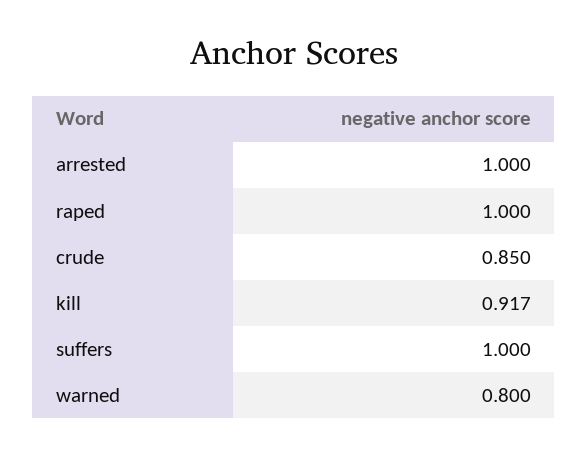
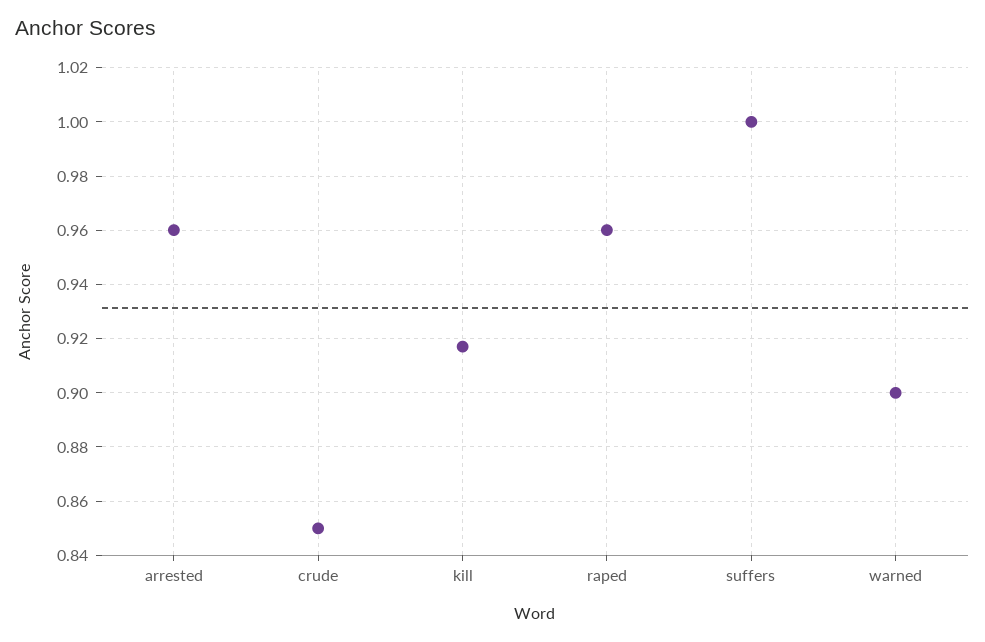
  {
-   "arrested": 1,
+   "arrested": 0.96,
-   "raped": 1,
+   "raped": 0.96,
    "crude": 0.85,
    "kill": 0.917,
    "suffers": 1,
-   "warned": 0.8
+   "warned": 0.9
  }

